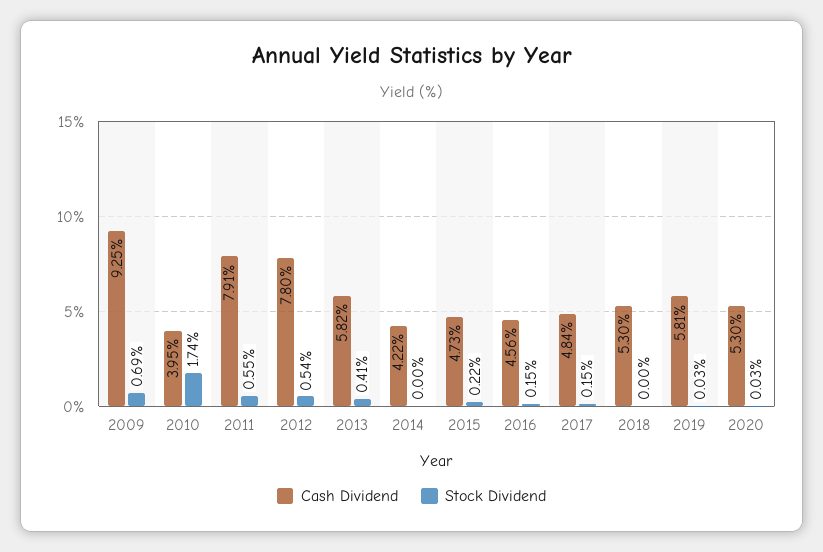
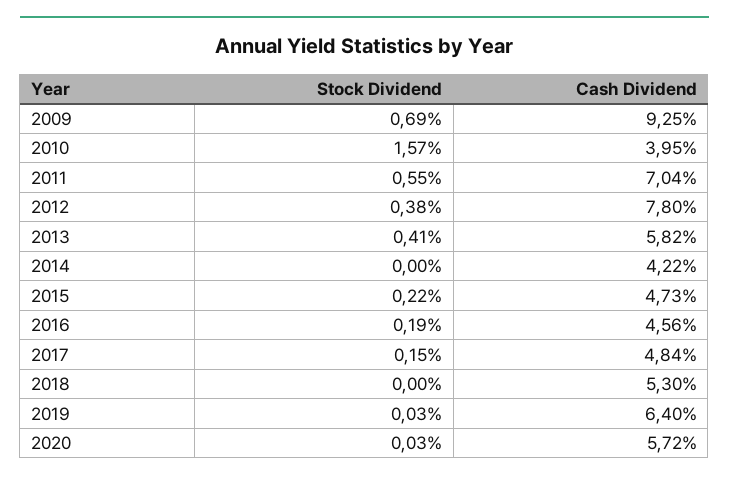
  {
    "Cash Dividend": {
      "2009": 9.25,
      "2010": 3.95,
-     "2011": 7.91,
+     "2011": 7.04,
      "2012": 7.8,
      "2013": 5.82,
      "2014": 4.22,
      "2015": 4.73,
      "2016": 4.56,
      "2017": 4.84,
      "2018": 5.3,
-     "2019": 5.81,
+     "2019": 6.4,
-     "2020": 5.3
+     "2020": 5.72
    },
    "Stock Dividend": {
      "2009": 0.69,
-     "2010": 1.74,
+     "2010": 1.57,
      "2011": 0.55,
-     "2012": 0.54,
+     "2012": 0.38,
      "2013": 0.41,
      "2014": 0,
      "2015": 0.22,
-     "2016": 0.15,
+     "2016": 0.19,
      "2017": 0.15,
      "2018": 0,
      "2019": 0.03,
      "2020": 0.03
    }
  }

